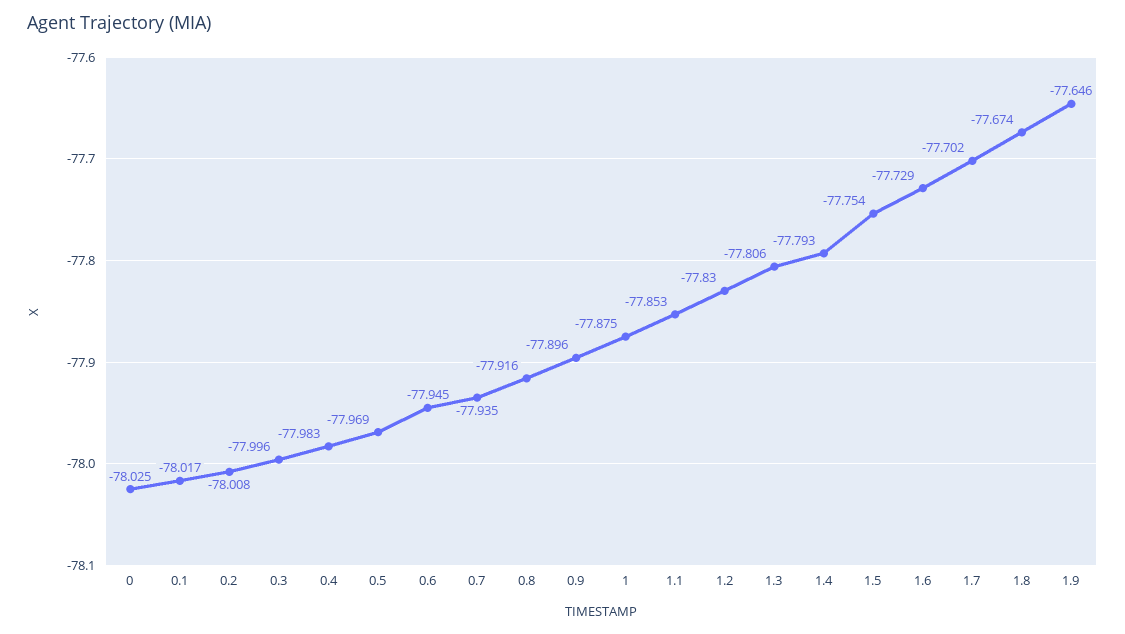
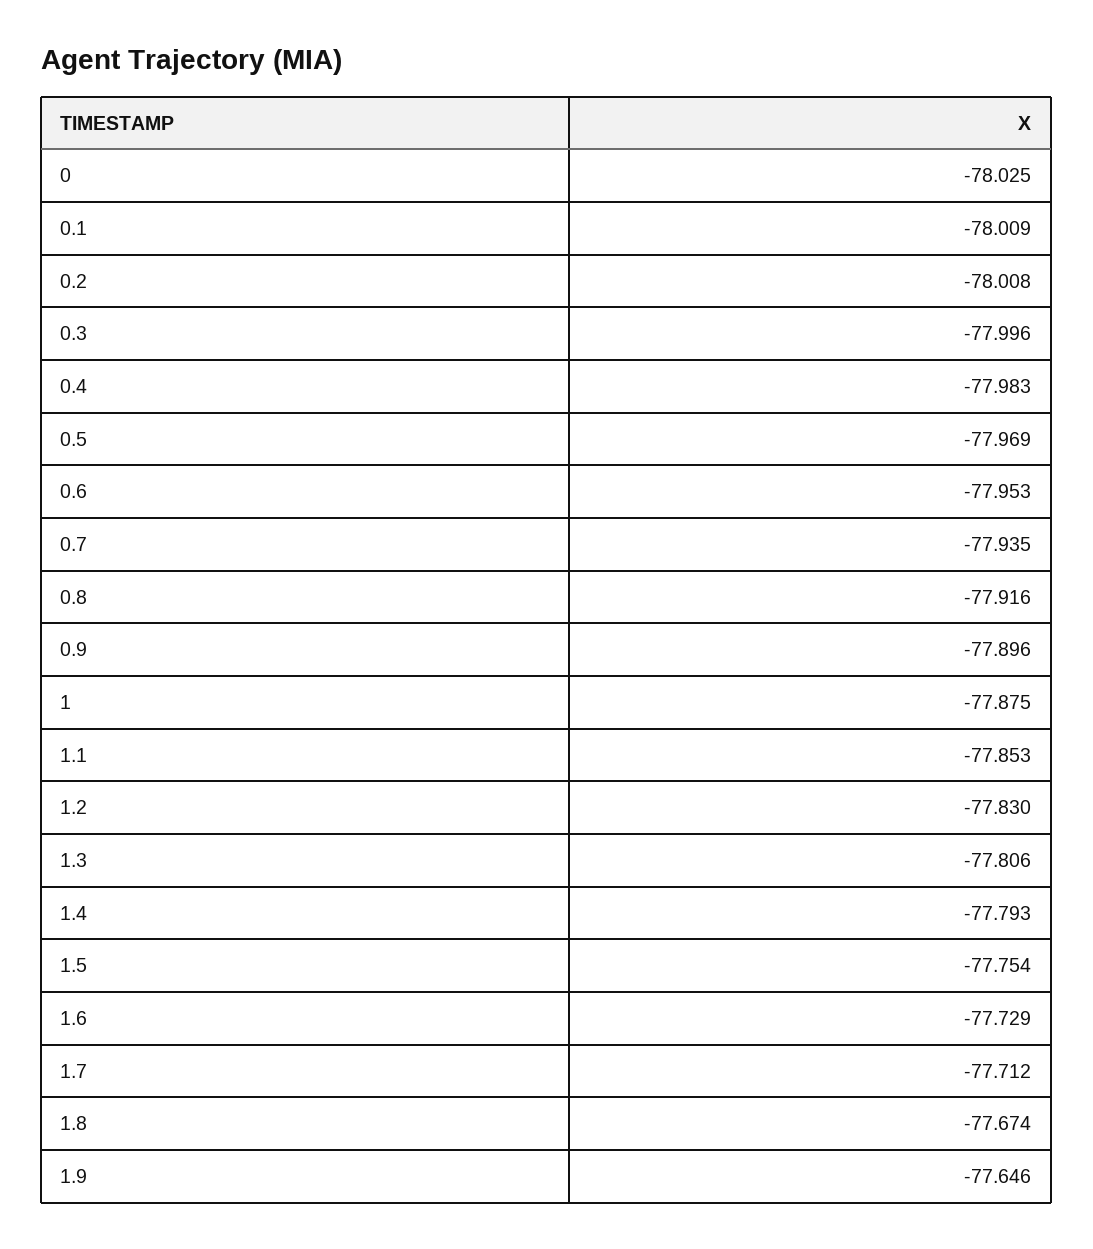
  {
    "0": -78.025,
-   "0.1": -78.017,
+   "0.1": -78.009,
    "0.2": -78.008,
    "0.3": -77.996,
    "0.4": -77.983,
    "0.5": -77.969,
-   "0.6": -77.945,
+   "0.6": -77.953,
    "0.7": -77.935,
    "0.8": -77.916,
    "0.9": -77.896,
    "1": -77.875,
    "1.1": -77.853,
    "1.2": -77.83,
    "1.3": -77.806,
    "1.4": -77.793,
    "1.5": -77.754,
    "1.6": -77.729,
-   "1.7": -77.702,
+   "1.7": -77.712,
    "1.8": -77.674,
    "1.9": -77.646
  }

